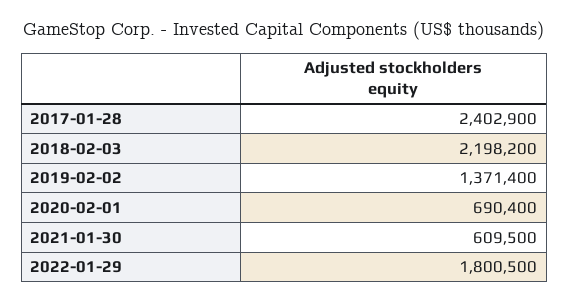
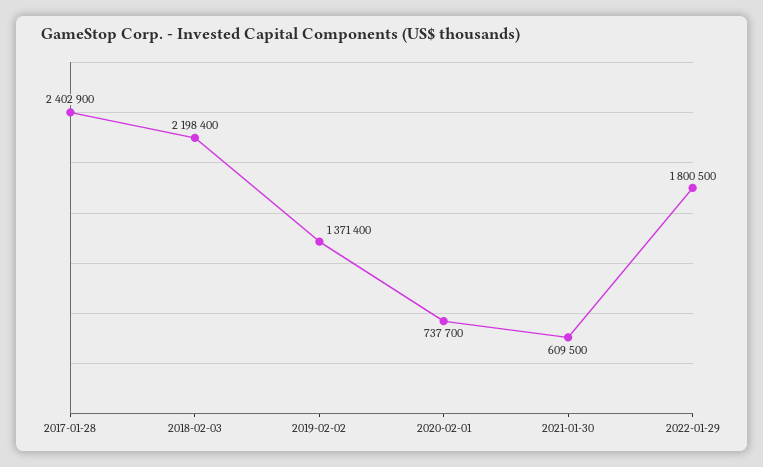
  {
    "2017-01-28": 2402900,
-   "2018-02-03": 2198200,
+   "2018-02-03": 2198400,
    "2019-02-02": 1371400,
-   "2020-02-01": 690400,
+   "2020-02-01": 737700,
    "2021-01-30": 609500,
    "2022-01-29": 1800500
  }

